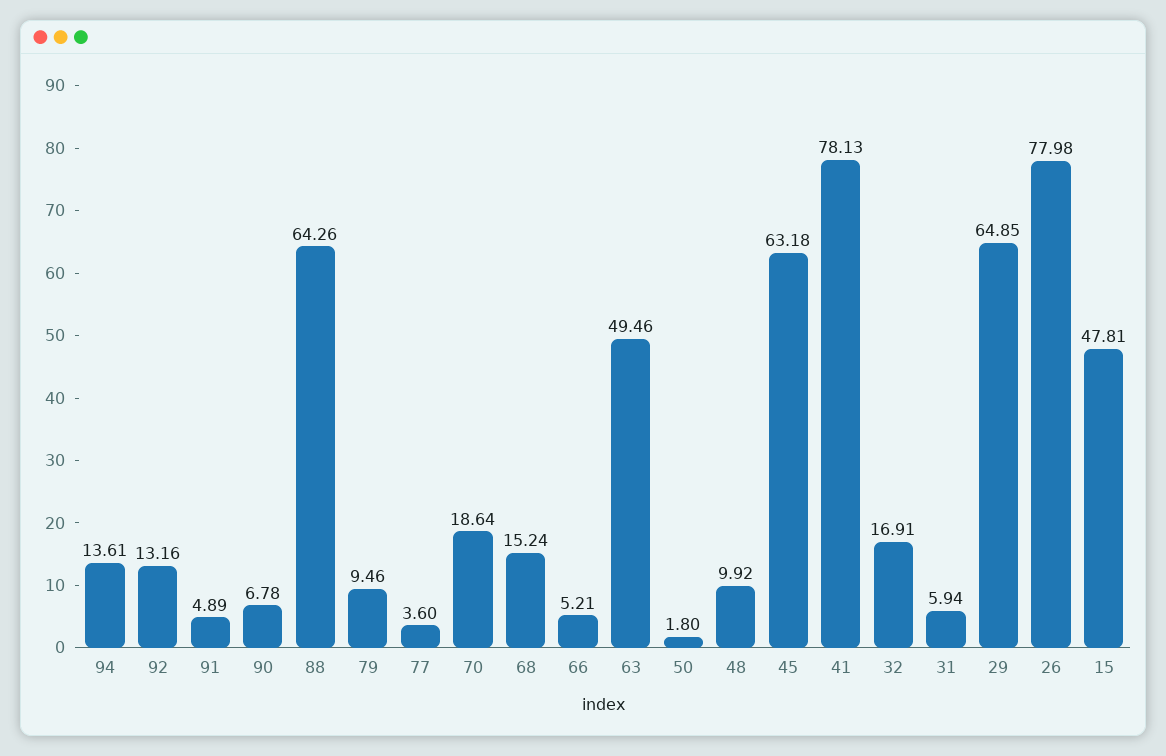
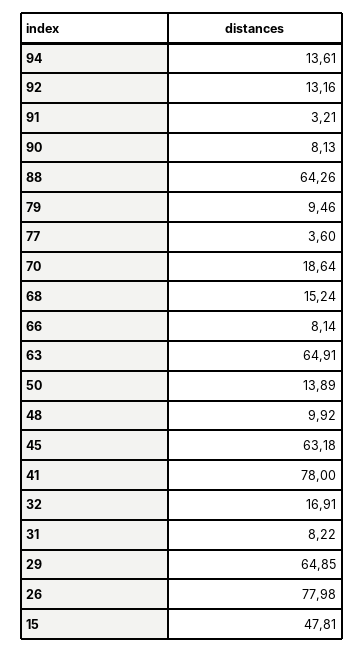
  {
    "94": 13.61,
    "92": 13.16,
-   "91": 4.89,
+   "91": 3.21,
-   "90": 6.78,
+   "90": 8.13,
    "88": 64.26,
    "79": 9.46,
    "77": 3.6,
    "70": 18.64,
    "68": 15.24,
-   "66": 5.21,
+   "66": 8.14,
-   "63": 49.46,
+   "63": 64.91,
-   "50": 1.8,
+   "50": 13.89,
    "48": 9.92,
    "45": 63.18,
-   "41": 78.13,
+   "41": 78,
    "32": 16.91,
-   "31": 5.94,
+   "31": 8.22,
    "29": 64.85,
    "26": 77.98,
    "15": 47.81
  }

